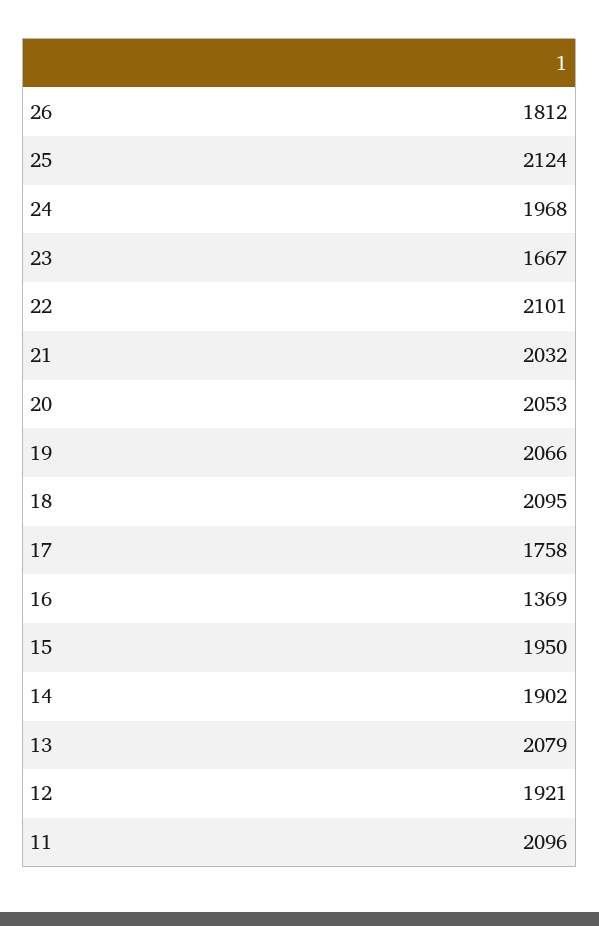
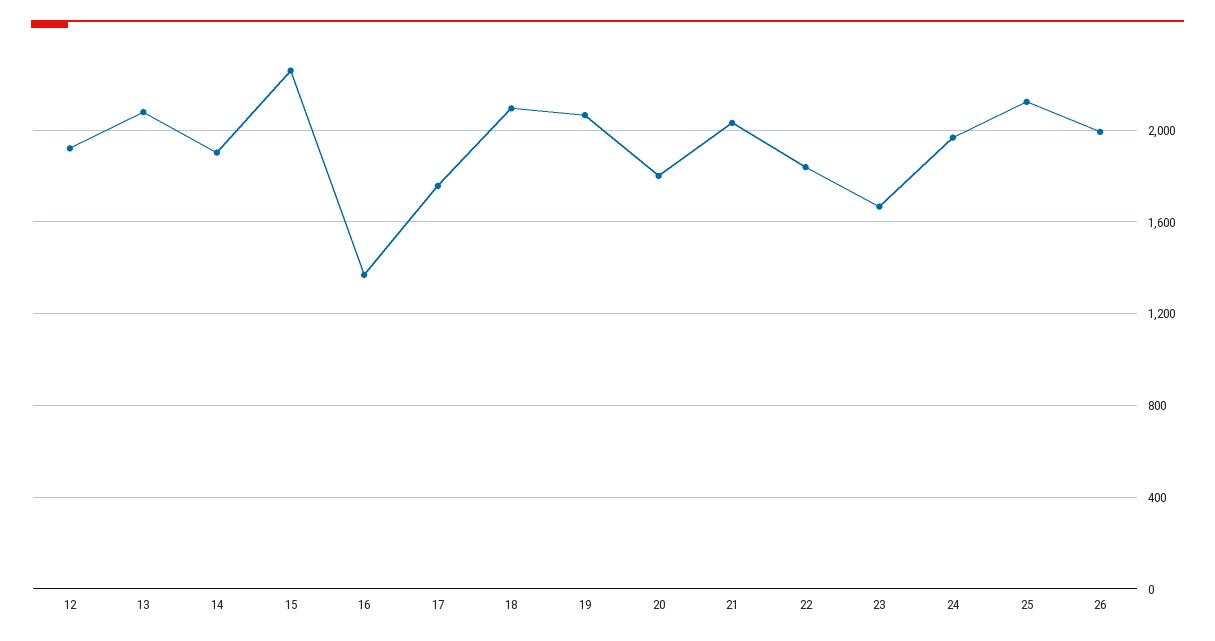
  {
-   "26": 1812,
+   "26": 2000,
    "25": 2124,
    "24": 1968,
    "23": 1667,
-   "22": 2101,
+   "22": 1850,
    "21": 2032,
-   "20": 2053,
+   "20": 1800,
    "19": 2066,
    "18": 2095,
    "17": 1758,
    "16": 1369,
-   "15": 1950,
+   "15": 2250,
    "14": 1902,
    "13": 2079,
-   "12": 1921,
+   "12": 1921
-   "11": 2096
  }

